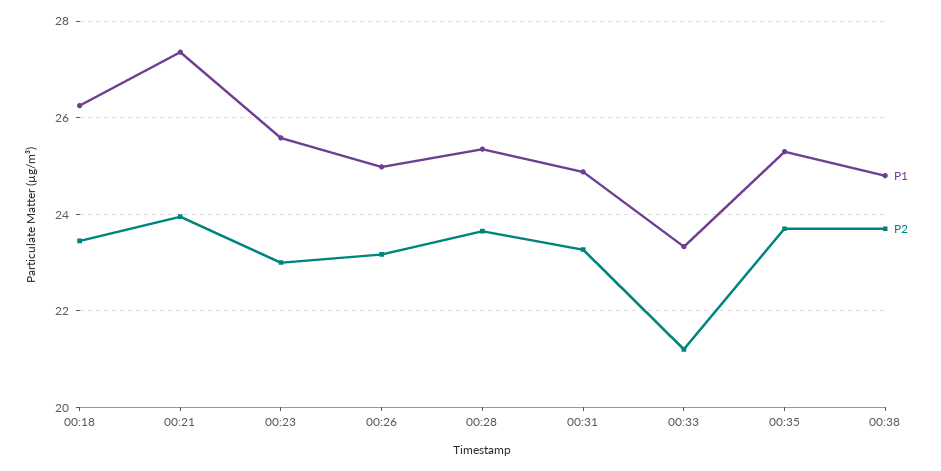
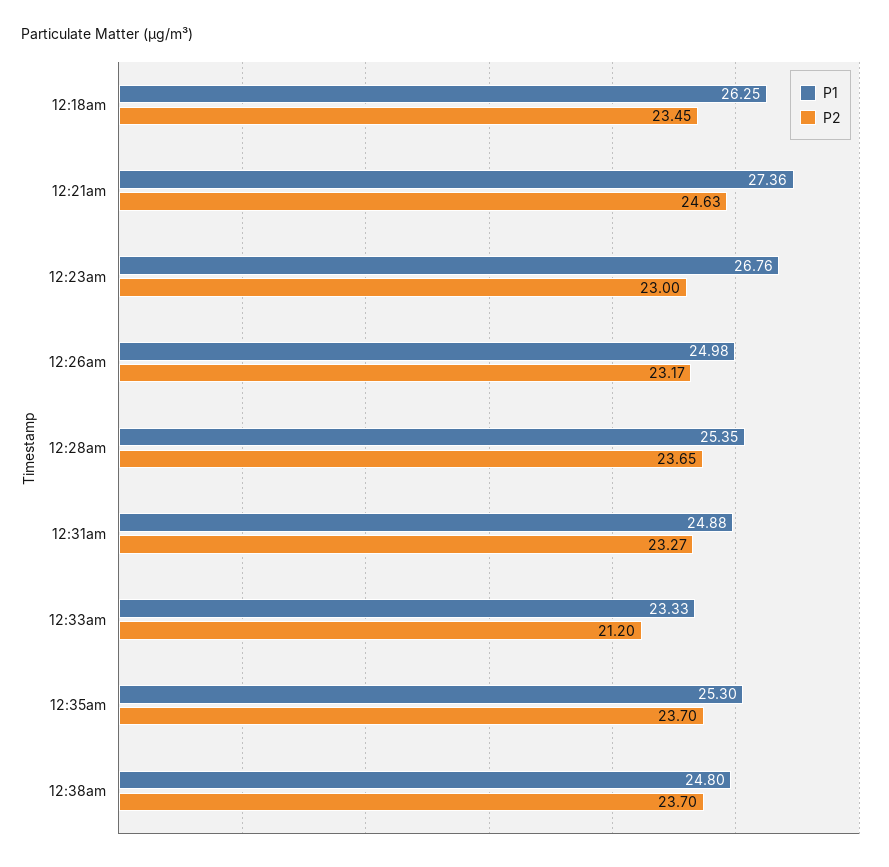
  {
    "P1": {
      "00:18": 26.25,
      "00:21": 27.36,
-     "00:23": 25.6,
+     "00:23": 26.76,
      "00:26": 24.98,
      "00:28": 25.35,
      "00:31": 24.88,
      "00:33": 23.33,
      "00:35": 25.3,
      "00:38": 24.8
    },
    "P2": {
      "00:18": 23.45,
-     "00:21": 24,
+     "00:21": 24.63,
      "00:23": 23,
      "00:26": 23.17,
      "00:28": 23.65,
      "00:31": 23.27,
      "00:33": 21.2,
      "00:35": 23.7,
      "00:38": 23.7
    }
  }

